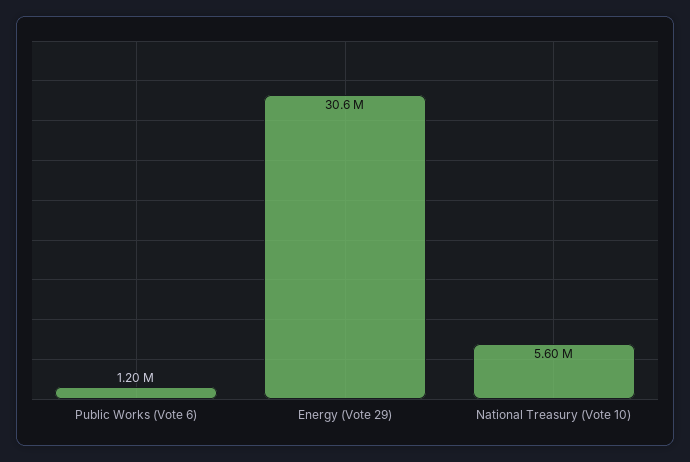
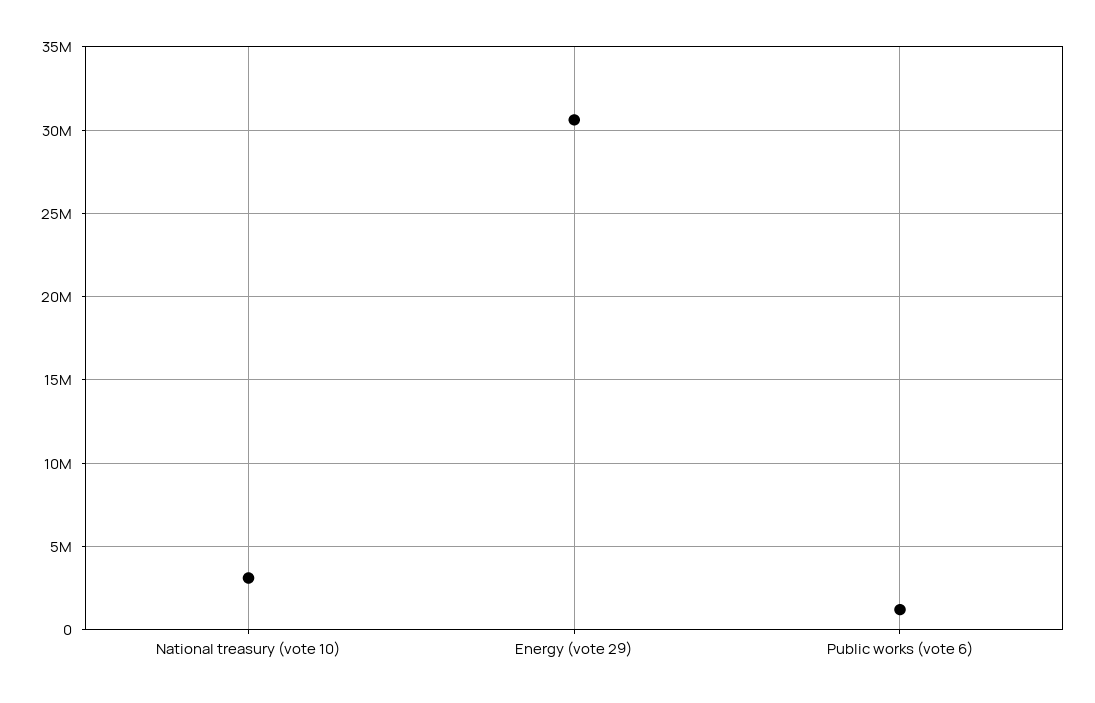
  {
    "Public Works (Vote 6)": 1200000,
    "Energy (Vote 29)": 30600000,
-   "National Treasury (Vote 10)": 5600000
+   "National Treasury (Vote 10)": 3000000
  }

